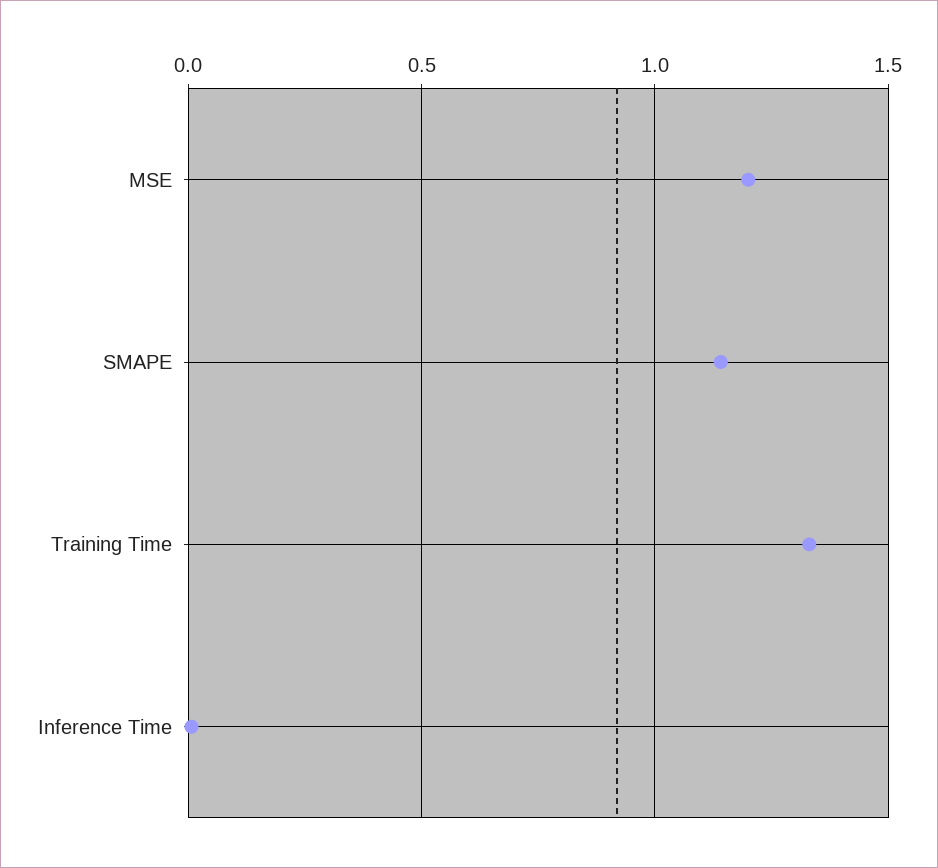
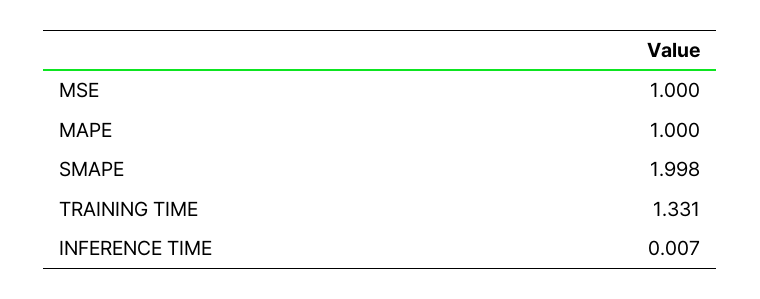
  {
-   "MSE": 1.2,
+   "MSE": 1,
-   "SMAPE": 1.15,
+   "SMAPE": 1.998,
    "Training Time": 1.331,
-   "Inference Time": 0.007
+   "Inference Time": 0.007,
+   "MAPE": 1
  }

